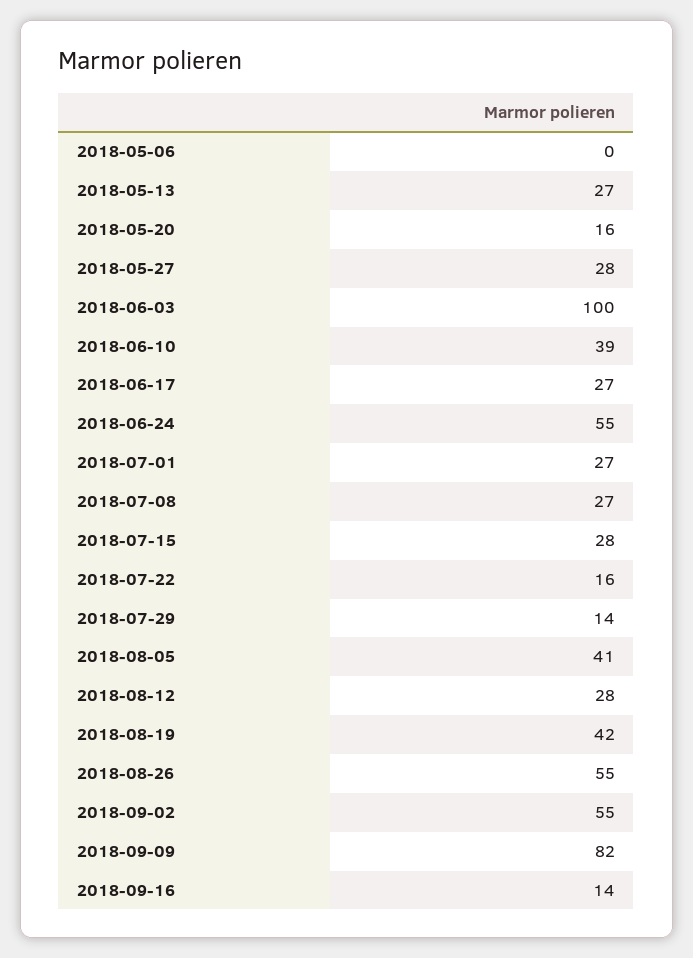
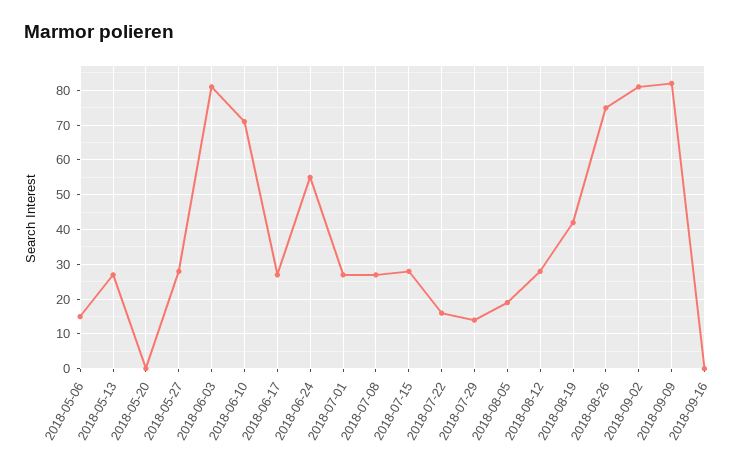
  {
-   "2018-05-06": 0,
+   "2018-05-06": 15,
    "2018-05-13": 27,
-   "2018-05-20": 16,
+   "2018-05-20": 0,
    "2018-05-27": 28,
-   "2018-06-03": 100,
+   "2018-06-03": 80,
-   "2018-06-10": 39,
+   "2018-06-10": 70,
    "2018-06-17": 27,
    "2018-06-24": 55,
    "2018-07-01": 27,
    "2018-07-08": 27,
    "2018-07-15": 28,
    "2018-07-22": 16,
    "2018-07-29": 14,
-   "2018-08-05": 41,
+   "2018-08-05": 20,
    "2018-08-12": 28,
    "2018-08-19": 42,
-   "2018-08-26": 55,
+   "2018-08-26": 75,
-   "2018-09-02": 55,
+   "2018-09-02": 80,
    "2018-09-09": 82,
-   "2018-09-16": 14
+   "2018-09-16": 0
  }

